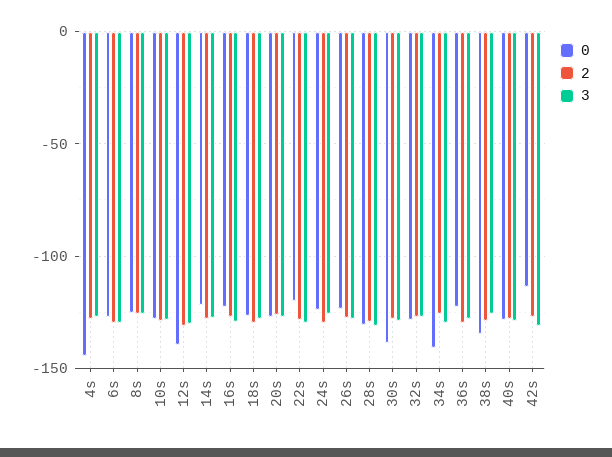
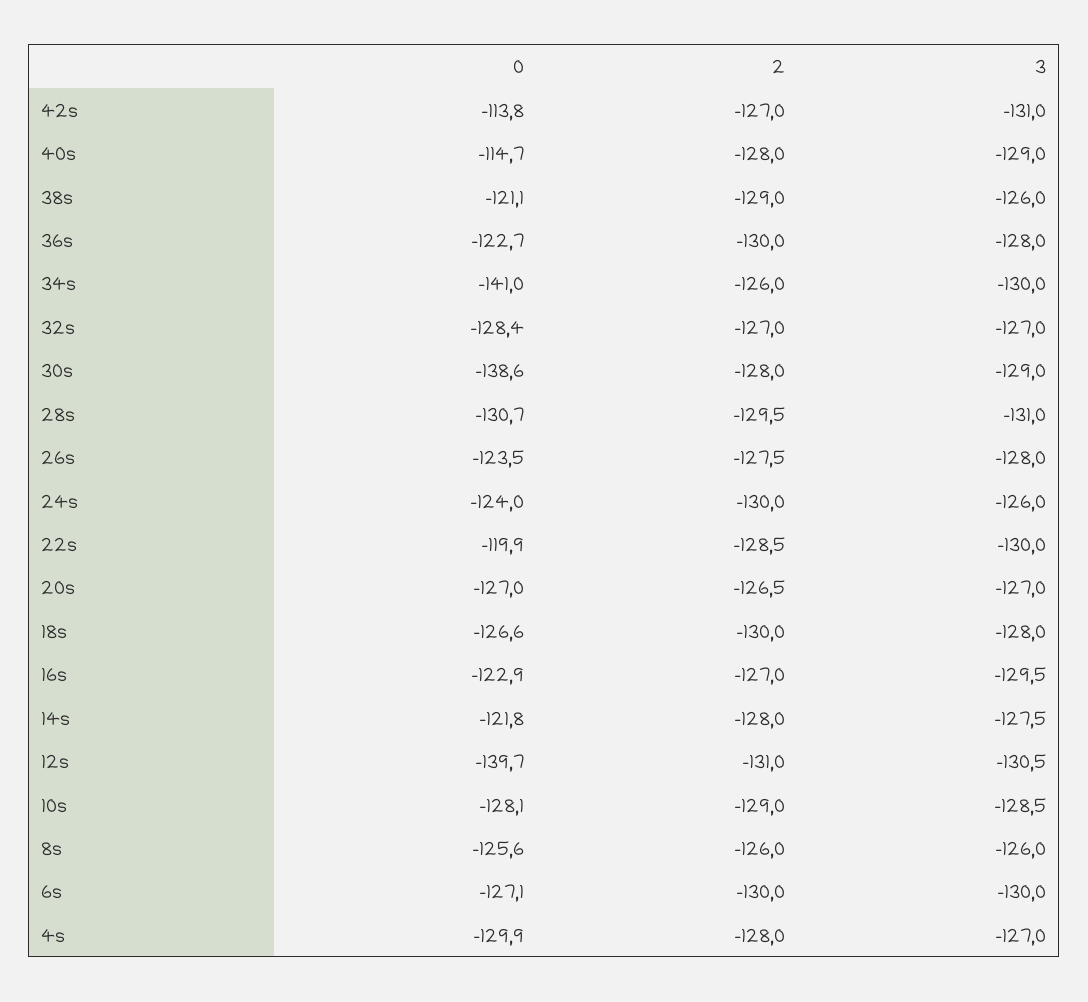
  {
    "0": {
-     "4s": -145,
+     "4s": -129.9,
      "6s": -127.1,
      "8s": -125.6,
      "10s": -128.1,
      "12s": -139.7,
      "14s": -121.8,
      "16s": -122.9,
      "18s": -126.6,
      "20s": -127,
      "22s": -119.9,
      "24s": -124,
      "26s": -123.5,
      "28s": -130.7,
      "30s": -138.6,
      "32s": -128.4,
      "34s": -141,
      "36s": -122.7,
-     "38s": -135,
+     "38s": -121.1,
-     "40s": -130,
+     "40s": -114.7,
      "42s": -113.8
    },
    "2": {
      "4s": -128,
      "6s": -130,
      "8s": -126,
      "10s": -129,
      "12s": -131,
      "14s": -128,
      "16s": -127,
      "18s": -130,
      "20s": -126.5,
      "22s": -128.5,
      "24s": -130,
      "26s": -127.5,
      "28s": -129.5,
      "30s": -128,
      "32s": -127,
      "34s": -126,
      "36s": -130,
      "38s": -129,
      "40s": -128,
      "42s": -127
    },
    "3": {
      "4s": -127,
      "6s": -130,
      "8s": -126,
      "10s": -128.5,
      "12s": -130.5,
      "14s": -127.5,
      "16s": -129.5,
      "18s": -128,
      "20s": -127,
      "22s": -130,
      "24s": -126,
      "26s": -128,
      "28s": -131,
      "30s": -129,
      "32s": -127,
      "34s": -130,
      "36s": -128,
      "38s": -126,
      "40s": -129,
      "42s": -131
    }
  }

